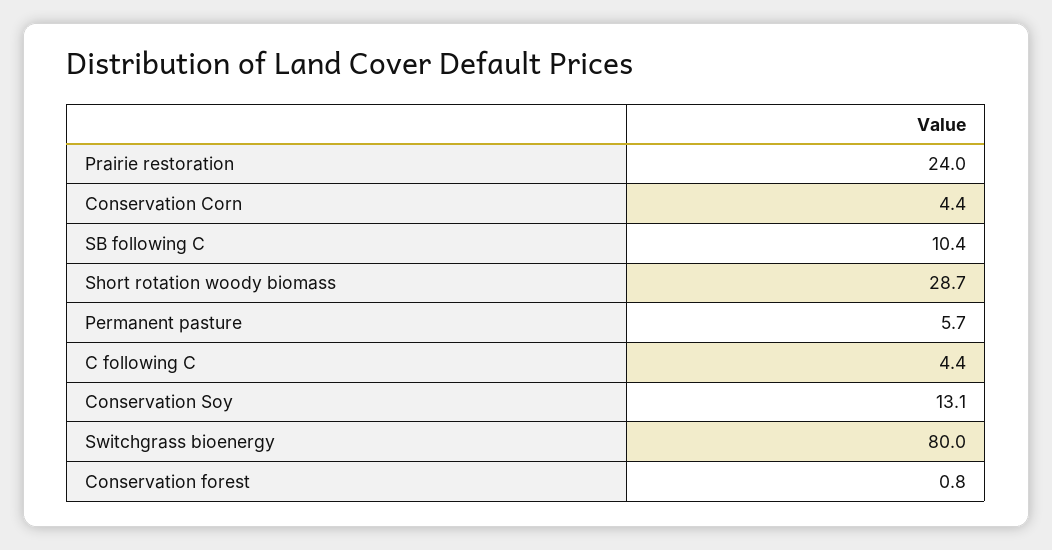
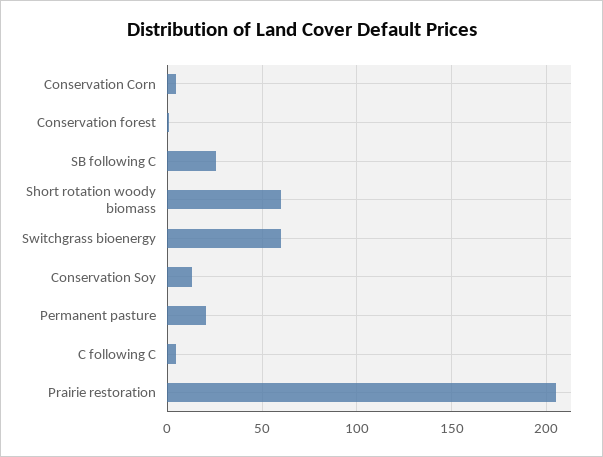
  {
-   "Prairie restoration": 24,
+   "Prairie restoration": 205,
    "Conservation Corn": 4.4,
-   "SB following C": 10.4,
+   "SB following C": 25,
-   "Short rotation woody biomass": 28.7,
+   "Short rotation woody biomass": 60,
-   "Permanent pasture": 5.7,
+   "Permanent pasture": 20,
    "C following C": 4.4,
    "Conservation Soy": 13.1,
-   "Switchgrass bioenergy": 80,
+   "Switchgrass bioenergy": 60,
    "Conservation forest": 0.8
  }

